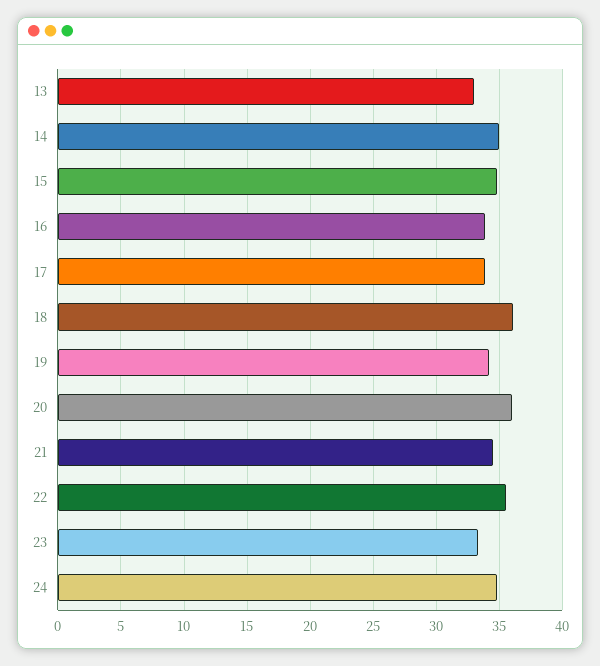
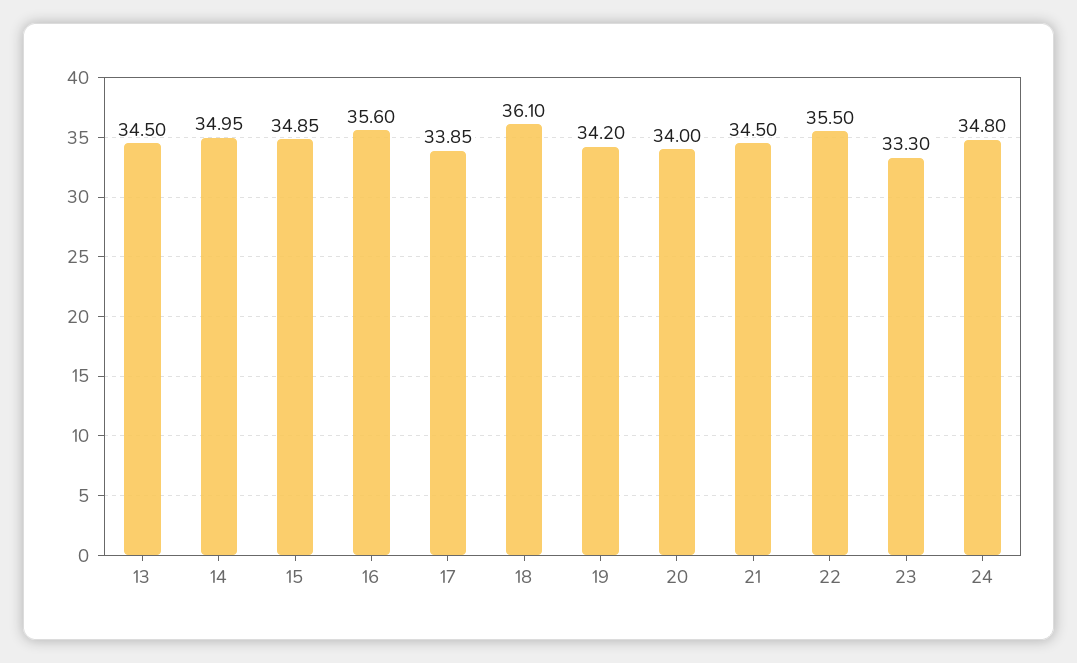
  {
-   "13": 33,
+   "13": 34.5,
    "14": 34.95,
    "15": 34.85,
-   "16": 34,
+   "16": 35.6,
    "17": 33.85,
    "18": 36.1,
    "19": 34.2,
-   "20": 36,
+   "20": 34,
    "21": 34.5,
    "22": 35.5,
    "23": 33.3,
    "24": 34.8
  }

